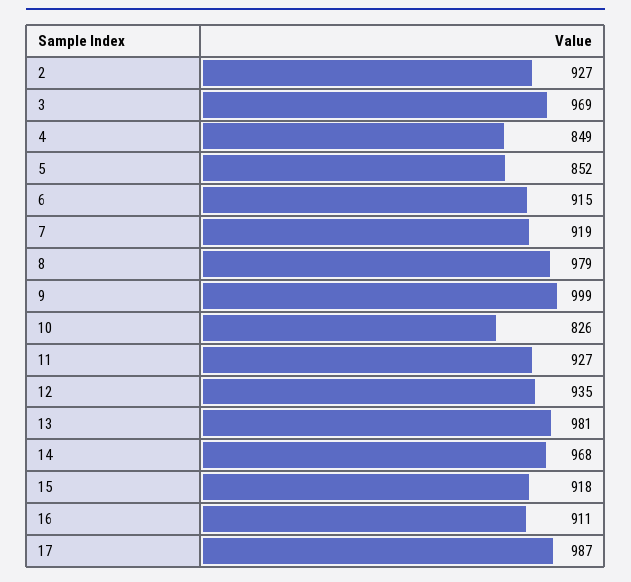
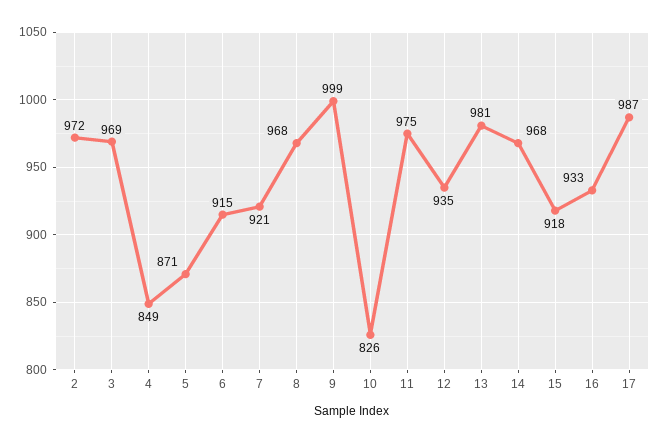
  {
-   "2": 927,
+   "2": 972,
    "3": 969,
    "4": 849,
-   "5": 852,
+   "5": 871,
    "6": 915,
-   "7": 919,
+   "7": 921,
-   "8": 979,
+   "8": 968,
    "9": 999,
    "10": 826,
-   "11": 927,
+   "11": 975,
    "12": 935,
    "13": 981,
    "14": 968,
    "15": 918,
-   "16": 911,
+   "16": 933,
    "17": 987
  }

